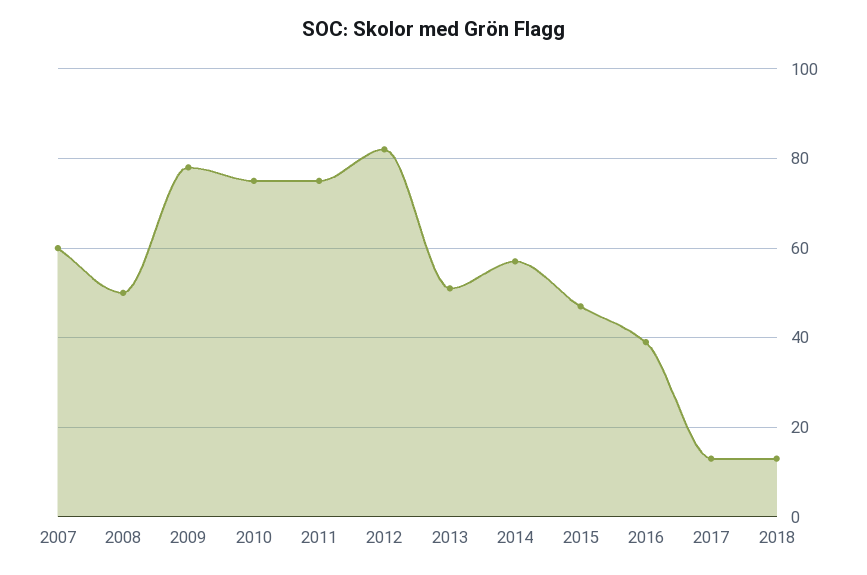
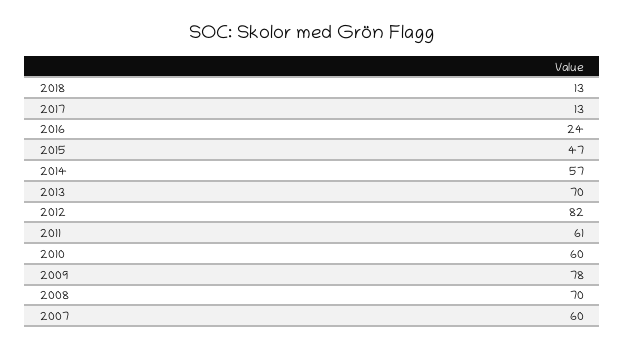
  {
    "2007": 60,
-   "2008": 50,
+   "2008": 70,
    "2009": 78,
-   "2010": 75,
+   "2010": 60,
-   "2011": 75,
+   "2011": 61,
    "2012": 82,
-   "2013": 50,
+   "2013": 70,
    "2014": 57,
    "2015": 47,
-   "2016": 40,
+   "2016": 24,
    "2017": 13,
    "2018": 13
  }

